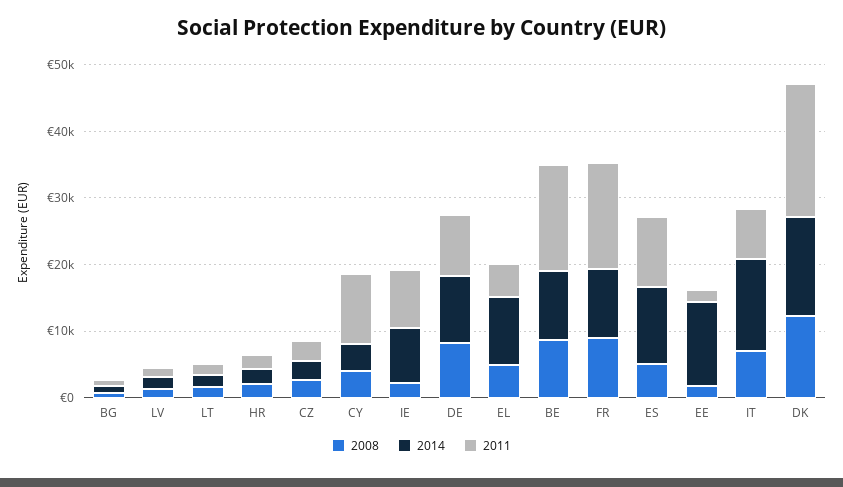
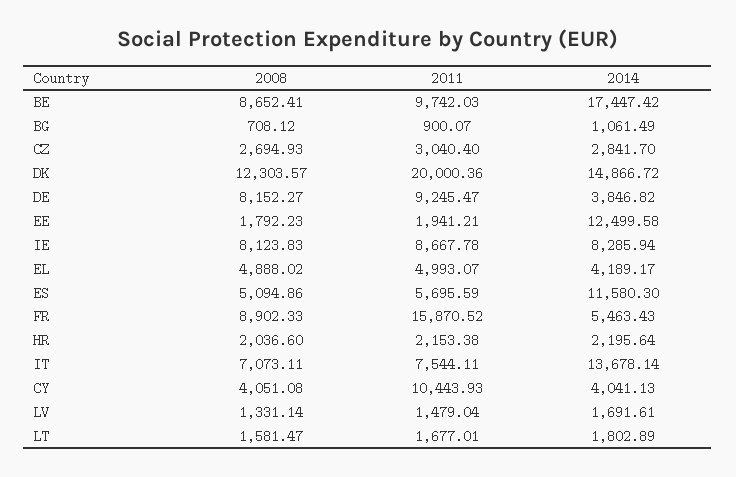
  {
    "2008": {
      "BG": 708.12,
      "LV": 1331.14,
      "LT": 1581.47,
      "HR": 2036.6,
      "CZ": 2694.93,
      "CY": 4051.08,
-     "IE": 2000,
+     "IE": 8123.83,
      "DE": 8152.27,
      "EL": 4888.02,
      "BE": 8652.41,
      "FR": 8902.33,
      "ES": 5094.86,
      "EE": 1792.23,
      "IT": 7073.11,
      "DK": 12303.57
    },
    "2014": {
      "BG": 1061.49,
      "LV": 1691.61,
      "LT": 1802.89,
      "HR": 2195.64,
      "CZ": 2841.7,
      "CY": 4041.13,
      "IE": 8285.94,
-     "DE": 10000,
+     "DE": 3846.82,
-     "EL": 10000,
+     "EL": 4189.17,
-     "BE": 10000,
+     "BE": 17447.42,
-     "FR": 10000,
+     "FR": 5463.43,
      "ES": 11580.3,
      "EE": 12499.58,
      "IT": 13678.14,
      "DK": 14866.72
    },
    "2011": {
      "BG": 900.07,
      "LV": 1479.04,
      "LT": 1677.01,
      "HR": 2153.38,
      "CZ": 3040.4,
      "CY": 10443.93,
      "IE": 8667.78,
      "DE": 9245.47,
      "EL": 4993.07,
-     "BE": 16000,
+     "BE": 9742.03,
      "FR": 15870.52,
-     "ES": 10000,
+     "ES": 5695.59,
      "EE": 1941.21,
      "IT": 7544.11,
      "DK": 20000.36
    }
  }

